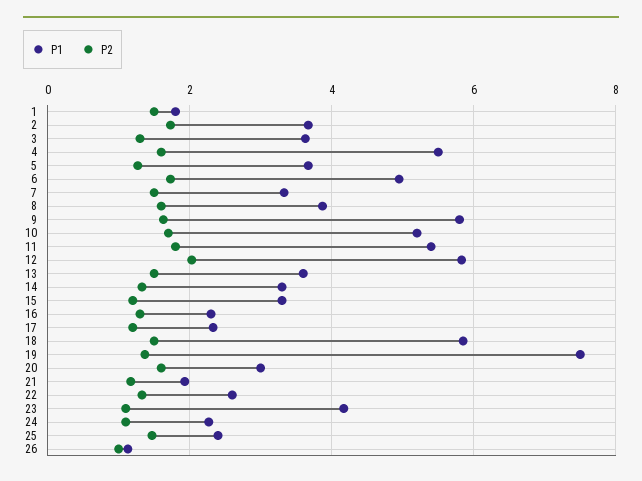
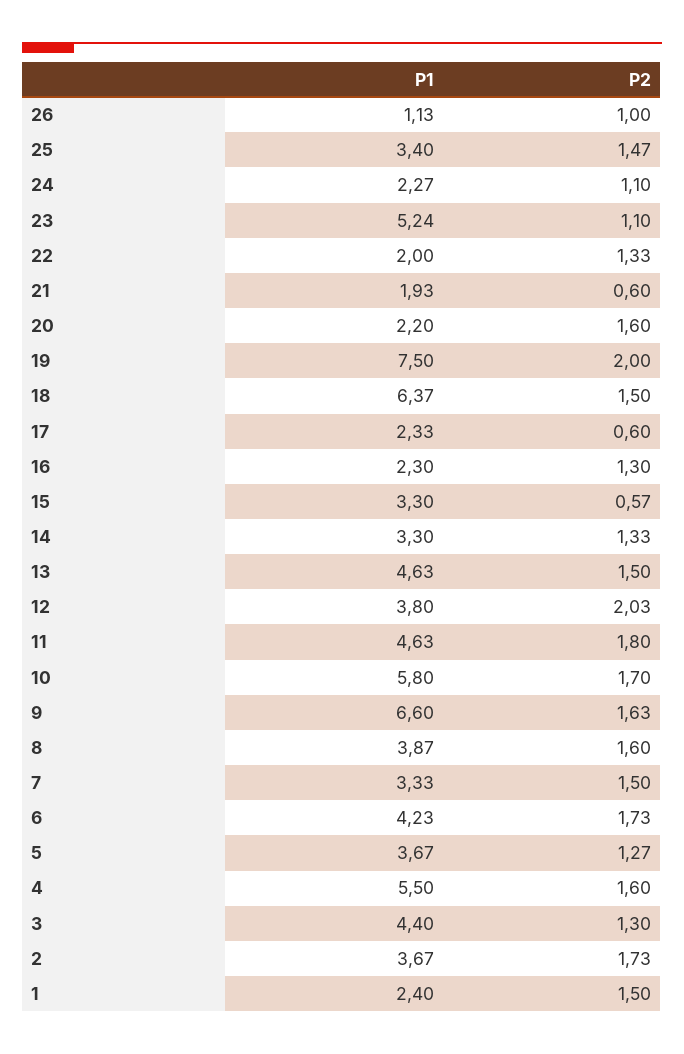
  {
    "P1": {
-     "1": 1.8,
+     "1": 2.4,
      "2": 3.67,
-     "3": 3.6,
+     "3": 4.4,
      "4": 5.5,
      "5": 3.67,
-     "6": 5,
+     "6": 4.23,
      "7": 3.33,
      "8": 3.87,
-     "9": 5.8,
+     "9": 6.6,
-     "10": 5.2,
+     "10": 5.8,
-     "11": 5.4,
+     "11": 4.63,
-     "12": 5.8,
+     "12": 3.8,
-     "13": 3.6,
+     "13": 4.63,
      "14": 3.3,
      "15": 3.3,
      "16": 2.3,
      "17": 2.33,
-     "18": 5.8,
+     "18": 6.37,
      "19": 7.5,
-     "20": 3,
+     "20": 2.2,
      "21": 1.93,
-     "22": 2.6,
+     "22": 2,
-     "23": 4.2,
+     "23": 5.24,
      "24": 2.27,
-     "25": 2.4,
+     "25": 3.4,
      "26": 1.13
    },
    "P2": {
      "1": 1.5,
      "2": 1.73,
      "3": 1.3,
      "4": 1.6,
      "5": 1.27,
      "6": 1.73,
      "7": 1.5,
      "8": 1.6,
      "9": 1.63,
      "10": 1.7,
      "11": 1.8,
      "12": 2.03,
      "13": 1.5,
      "14": 1.33,
-     "15": 1.2,
+     "15": 0.57,
      "16": 1.3,
-     "17": 1.2,
+     "17": 0.6,
      "18": 1.5,
-     "19": 1.4,
+     "19": 2,
      "20": 1.6,
-     "21": 1.2,
+     "21": 0.6,
      "22": 1.33,
      "23": 1.1,
      "24": 1.1,
      "25": 1.47,
      "26": 1
    }
  }

